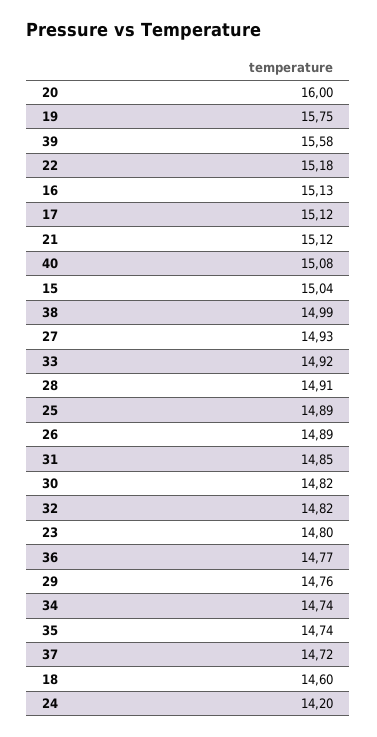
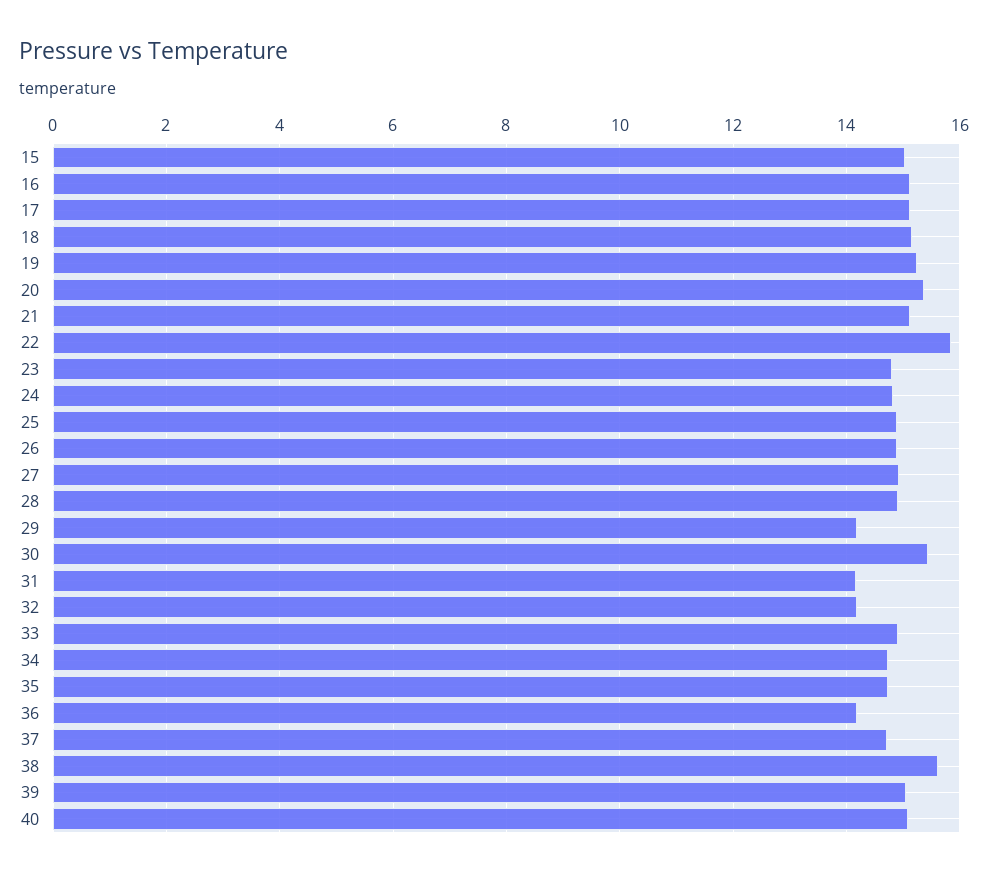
  {
-   "20": 16,
+   "20": 15.4,
-   "19": 15.75,
+   "19": 15.2,
-   "39": 15.58,
+   "39": 15,
-   "22": 15.18,
+   "22": 15.8,
    "16": 15.13,
    "17": 15.12,
    "21": 15.12,
    "40": 15.08,
    "15": 15.04,
-   "38": 14.99,
+   "38": 15.6,
    "27": 14.93,
    "33": 14.92,
    "28": 14.91,
    "25": 14.89,
    "26": 14.89,
-   "31": 14.85,
+   "31": 14.2,
-   "30": 14.82,
+   "30": 15.4,
-   "32": 14.82,
+   "32": 14.2,
    "23": 14.8,
-   "36": 14.77,
+   "36": 14.2,
-   "29": 14.76,
+   "29": 14.2,
    "34": 14.74,
    "35": 14.74,
    "37": 14.72,
-   "18": 14.6,
+   "18": 15.2,
-   "24": 14.2
+   "24": 14.8
  }

